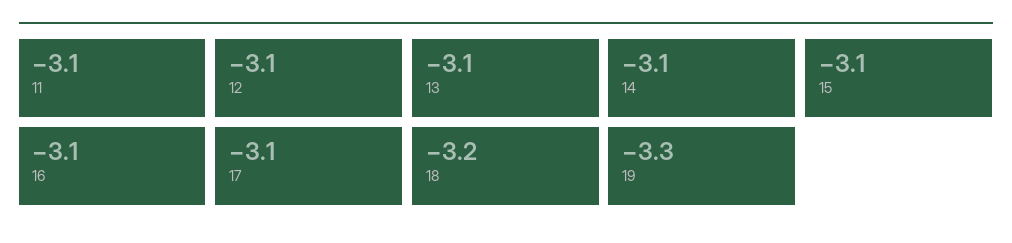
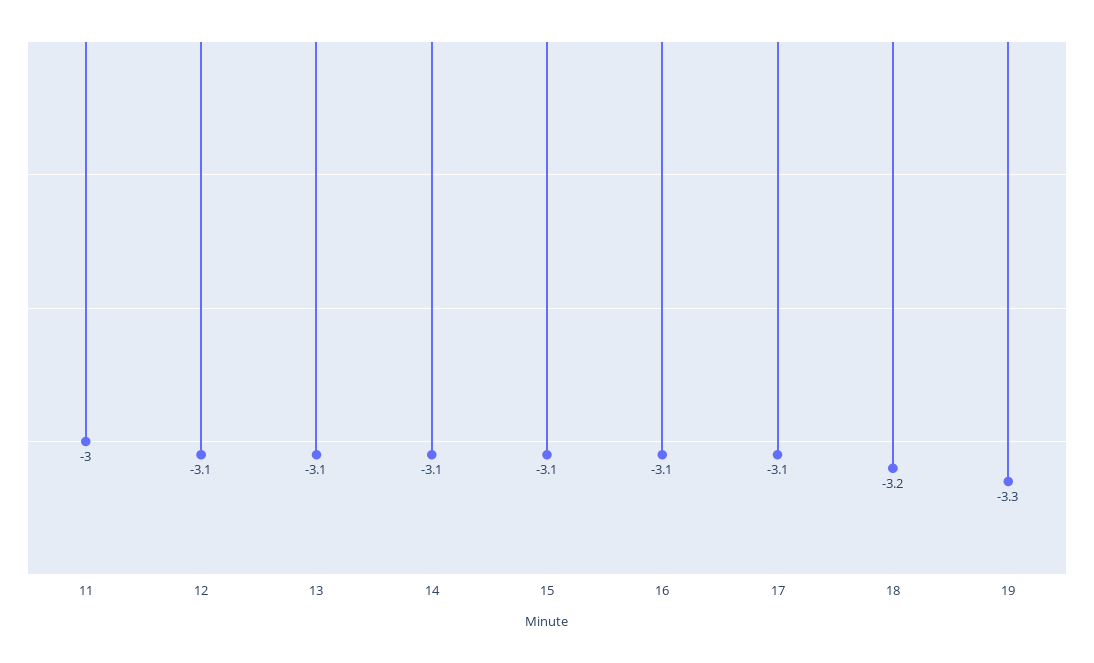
  {
-   "11": -3.1,
+   "11": -3,
    "12": -3.1,
    "13": -3.1,
    "14": -3.1,
    "15": -3.1,
    "16": -3.1,
    "17": -3.1,
    "18": -3.2,
    "19": -3.3
  }

